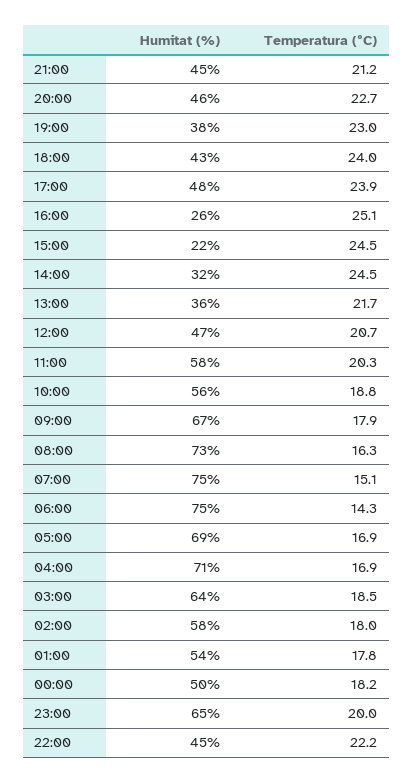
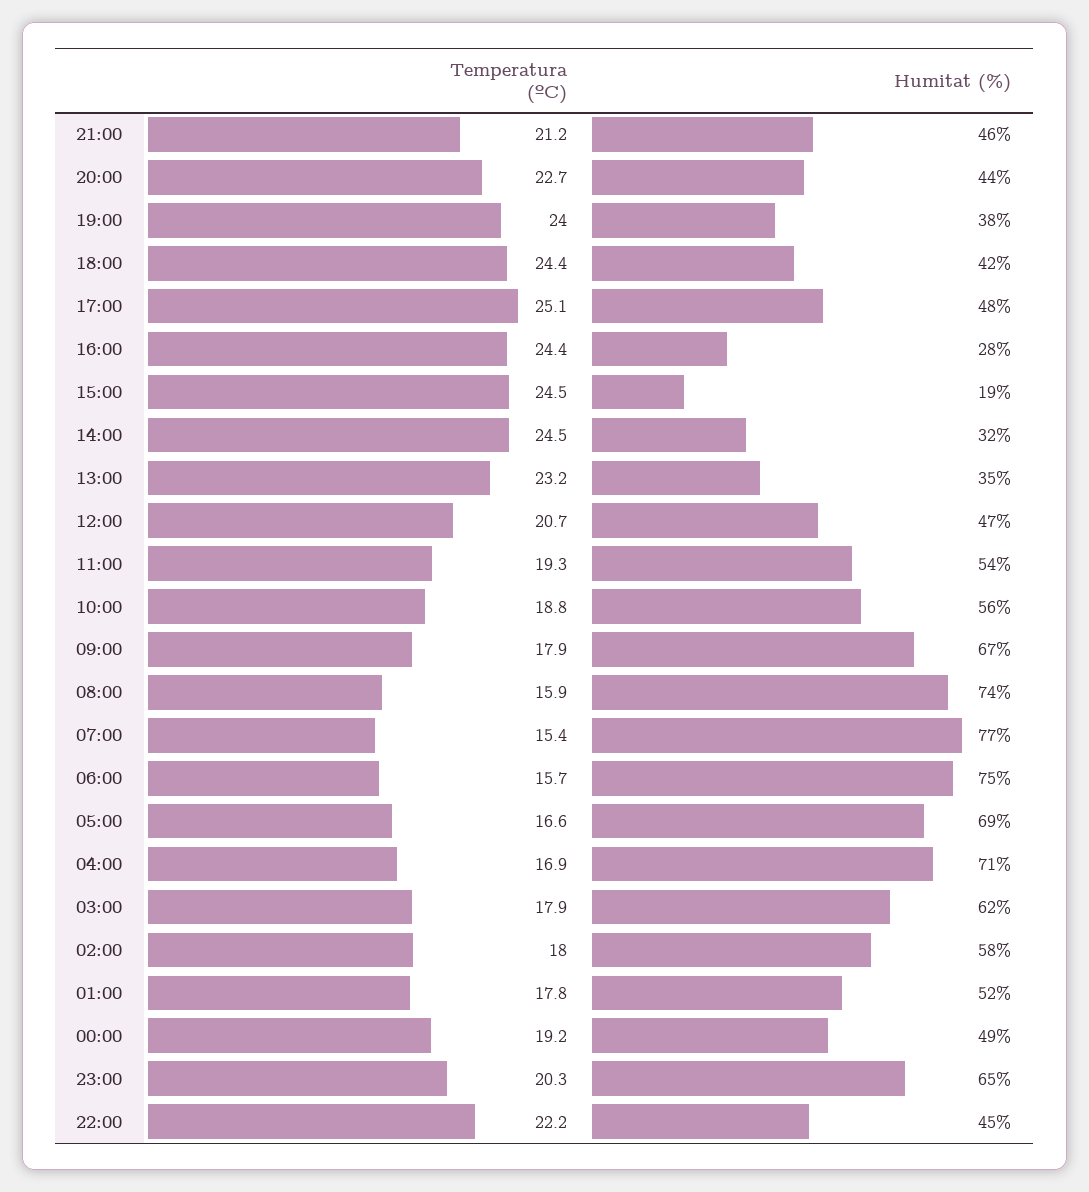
  {
    "Humitat (%)": {
-     "21:00": 45,
+     "21:00": 46,
-     "20:00": 46,
+     "20:00": 44,
      "19:00": 38,
-     "18:00": 43,
+     "18:00": 42,
      "17:00": 48,
-     "16:00": 26,
+     "16:00": 28,
-     "15:00": 22,
+     "15:00": 19,
      "14:00": 32,
-     "13:00": 36,
+     "13:00": 35,
      "12:00": 47,
-     "11:00": 58,
+     "11:00": 54,
      "10:00": 56,
      "09:00": 67,
-     "08:00": 73,
+     "08:00": 74,
-     "07:00": 75,
+     "07:00": 77,
      "06:00": 75,
      "05:00": 69,
      "04:00": 71,
-     "03:00": 64,
+     "03:00": 62,
      "02:00": 58,
-     "01:00": 54,
+     "01:00": 52,
-     "00:00": 50,
+     "00:00": 49,
      "23:00": 65,
      "22:00": 45
    },
    "Temperatura (ºC)": {
      "21:00": 21.2,
      "20:00": 22.7,
-     "19:00": 23,
+     "19:00": 24,
-     "18:00": 24,
+     "18:00": 24.4,
-     "17:00": 23.9,
+     "17:00": 25.1,
-     "16:00": 25.1,
+     "16:00": 24.4,
      "15:00": 24.5,
      "14:00": 24.5,
-     "13:00": 21.7,
+     "13:00": 23.2,
      "12:00": 20.7,
-     "11:00": 20.3,
+     "11:00": 19.3,
      "10:00": 18.8,
      "09:00": 17.9,
-     "08:00": 16.3,
+     "08:00": 15.9,
-     "07:00": 15.1,
+     "07:00": 15.4,
-     "06:00": 14.3,
+     "06:00": 15.7,
-     "05:00": 16.9,
+     "05:00": 16.6,
      "04:00": 16.9,
-     "03:00": 18.5,
+     "03:00": 17.9,
      "02:00": 18,
      "01:00": 17.8,
-     "00:00": 18.2,
+     "00:00": 19.2,
-     "23:00": 20,
+     "23:00": 20.3,
      "22:00": 22.2
    }
  }

